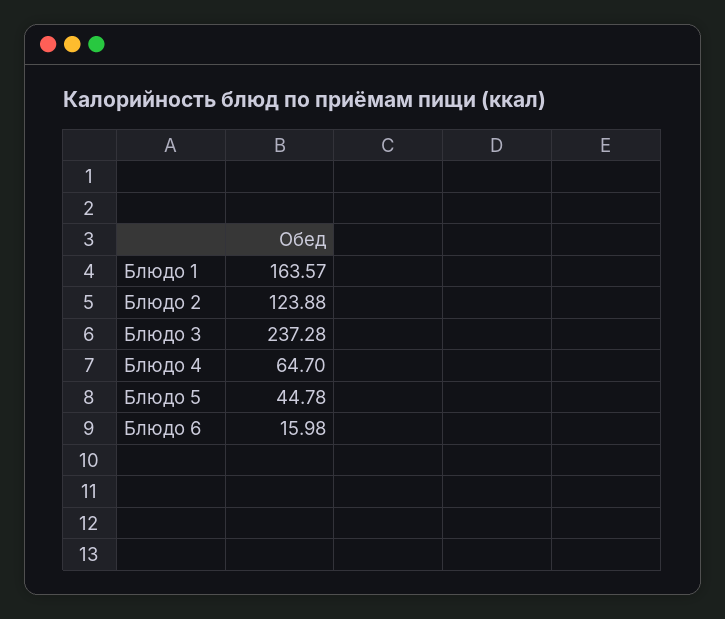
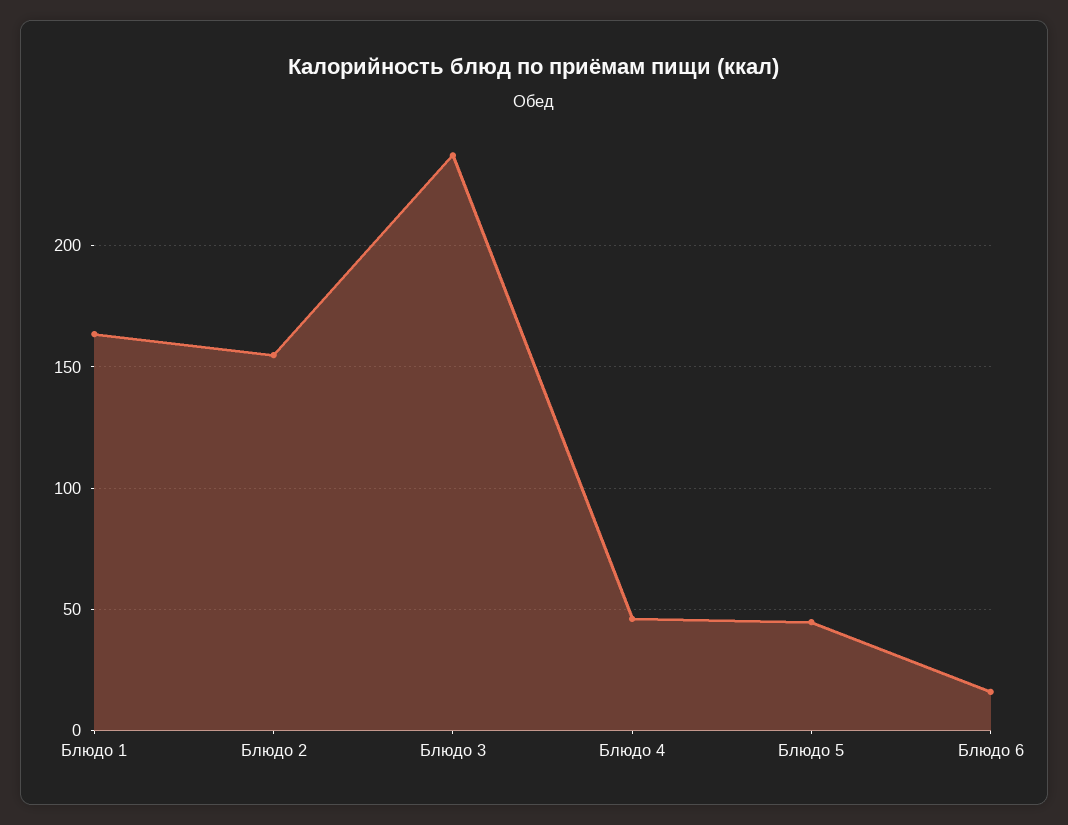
  {
    "Блюдо 1": 163.57,
-   "Блюдо 2": 123.88,
+   "Блюдо 2": 155,
    "Блюдо 3": 237.28,
-   "Блюдо 4": 64.7,
+   "Блюдо 4": 45,
    "Блюдо 5": 44.78,
    "Блюдо 6": 15.98
  }

